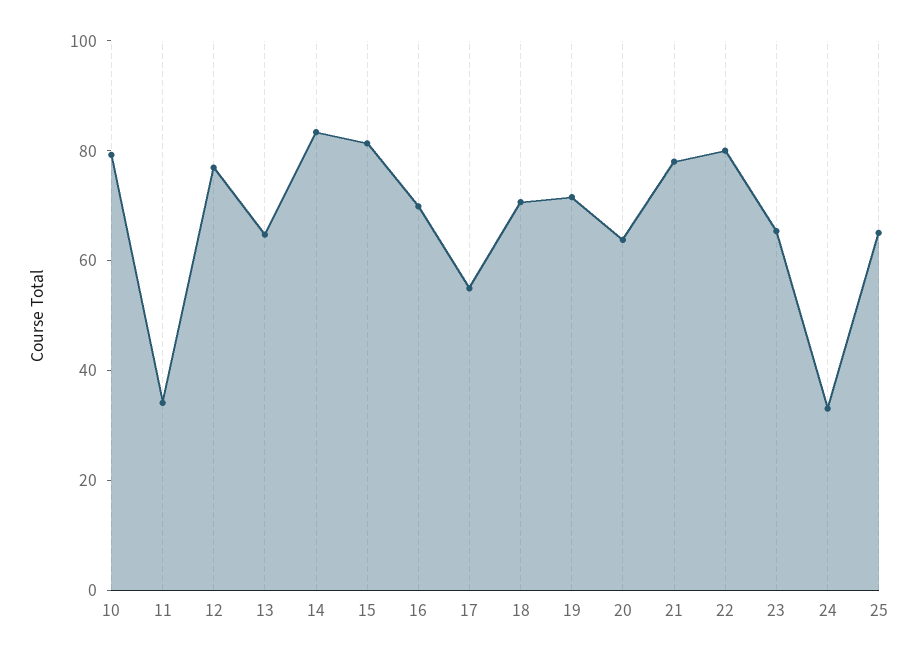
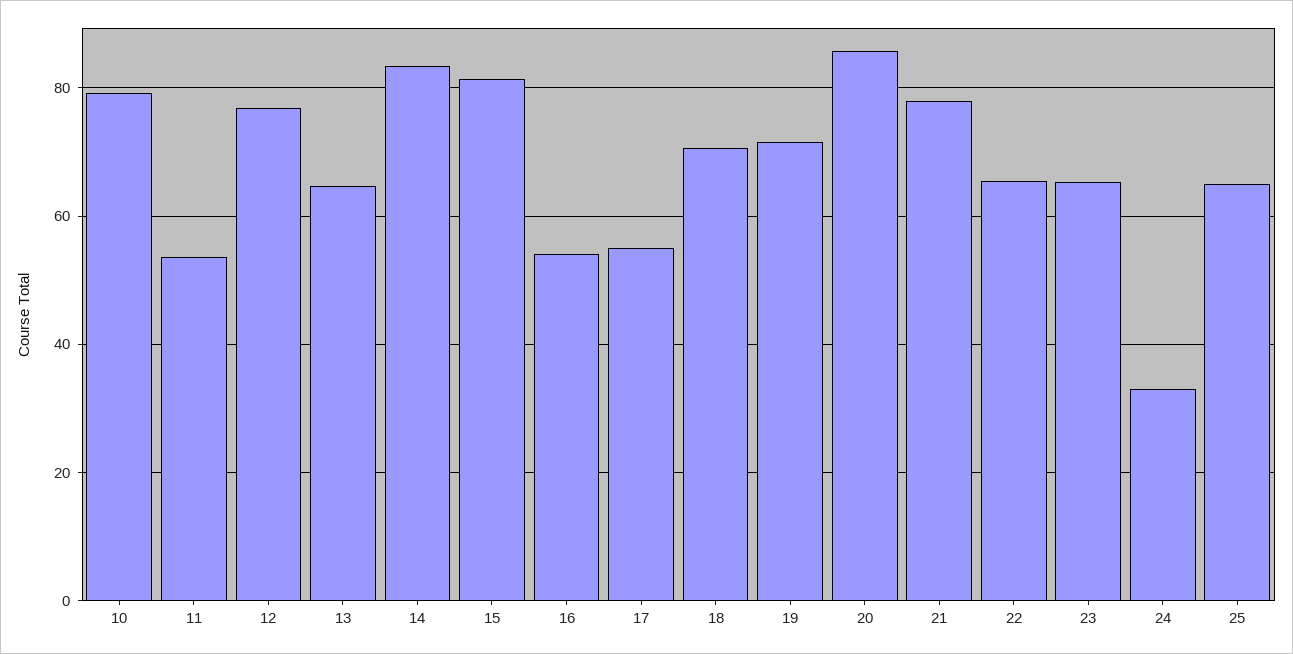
  {
    "10": 80,
-   "11": 35,
+   "11": 54,
    "12": 76,
    "13": 64,
    "14": 84,
    "15": 82,
-   "16": 70,
+   "16": 54,
    "17": 54,
    "18": 70,
    "19": 72,
-   "20": 65,
+   "20": 86,
    "21": 78,
-   "22": 80,
+   "22": 66,
    "23": 66,
    "24": 34,
    "25": 66
  }

